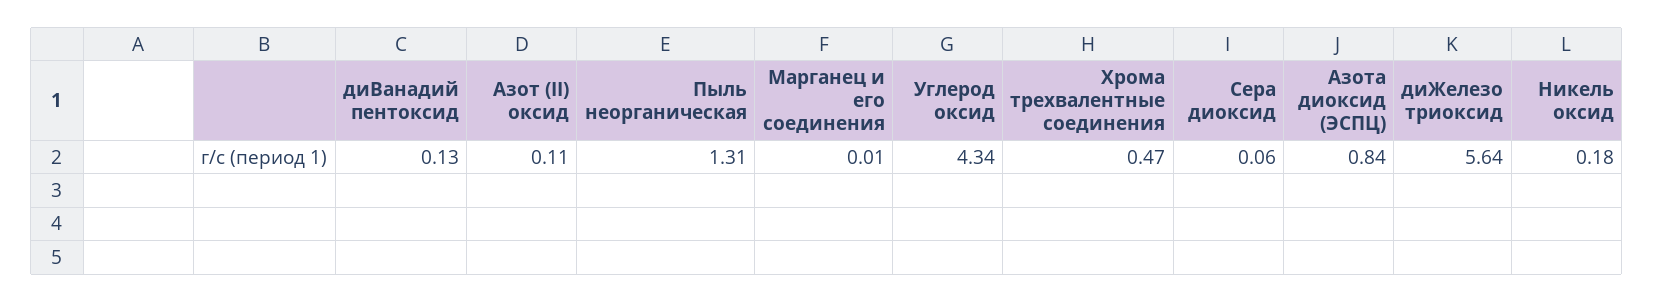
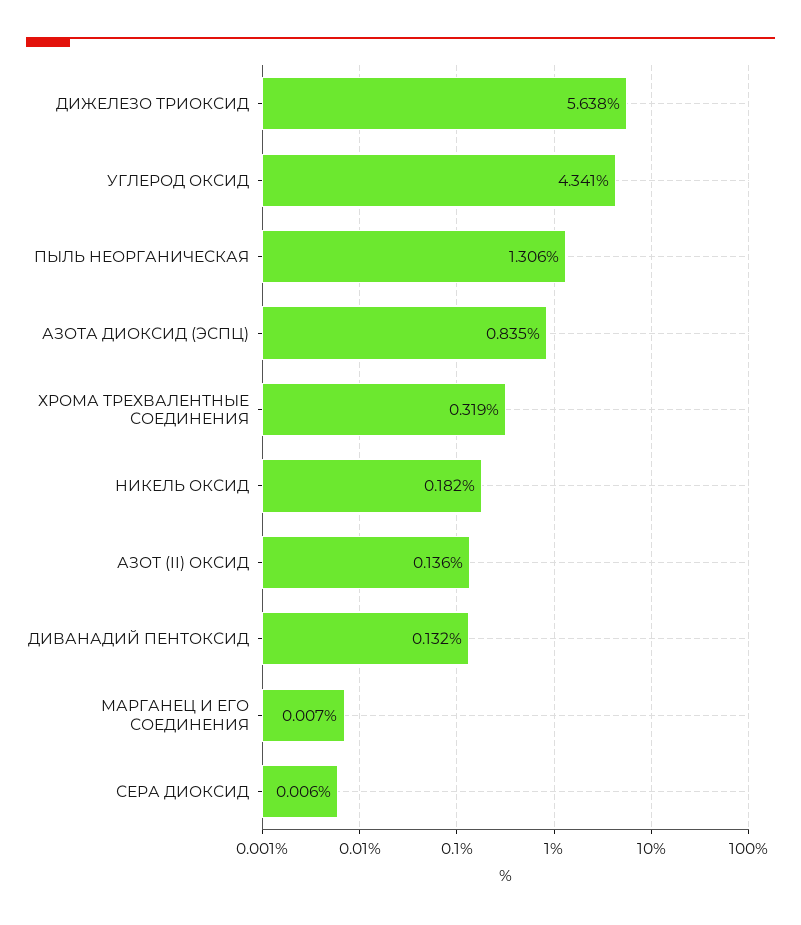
  {
    "диВанадий пентоксид": 0.132,
-   "Азот (II) оксид": 0.11,
+   "Азот (II) оксид": 0.136,
    "Пыль неорганическая": 1.306,
    "Марганец и его соединения": 0.007,
    "Углерод оксид": 4.341,
-   "Хрома трехвалентные соединения": 0.47,
+   "Хрома трехвалентные соединения": 0.319,
-   "Сера диоксид": 0.06,
+   "Сера диоксид": 0.006,
    "Азота диоксид (ЭСПЦ)": 0.835,
    "диЖелезо триоксид": 5.638,
    "Никель оксид": 0.182
  }

